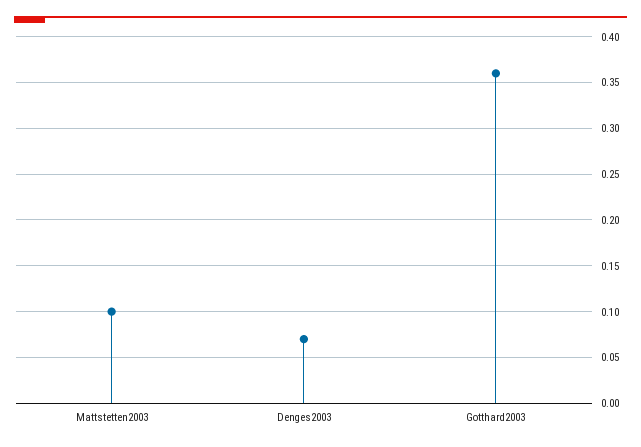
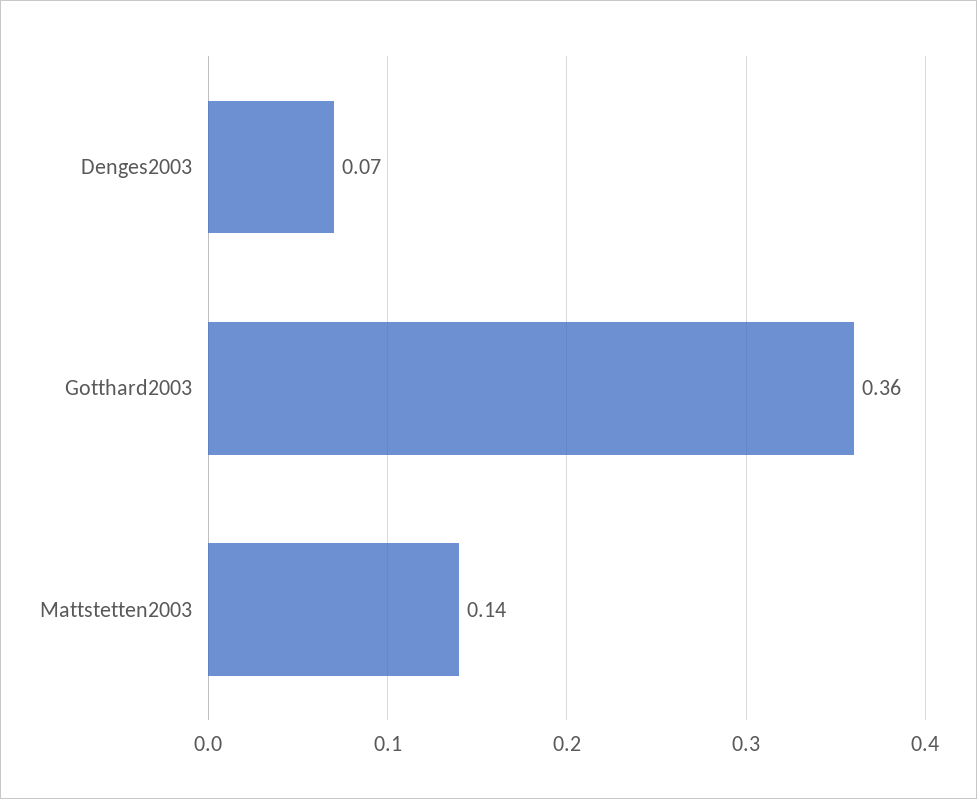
  {
-   "Mattstetten2003": 0.1,
+   "Mattstetten2003": 0.14,
    "Denges2003": 0.07,
    "Gotthard2003": 0.36
  }

